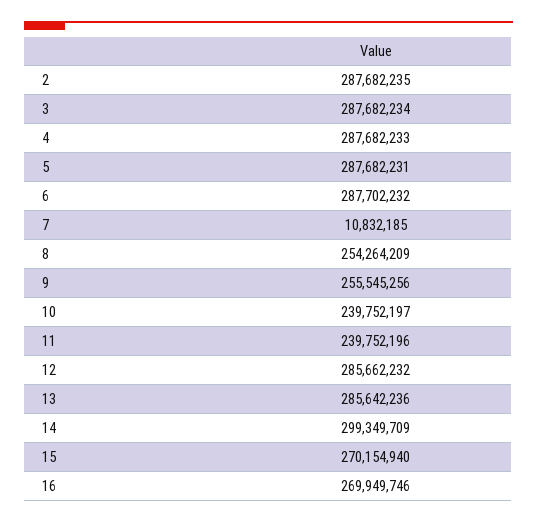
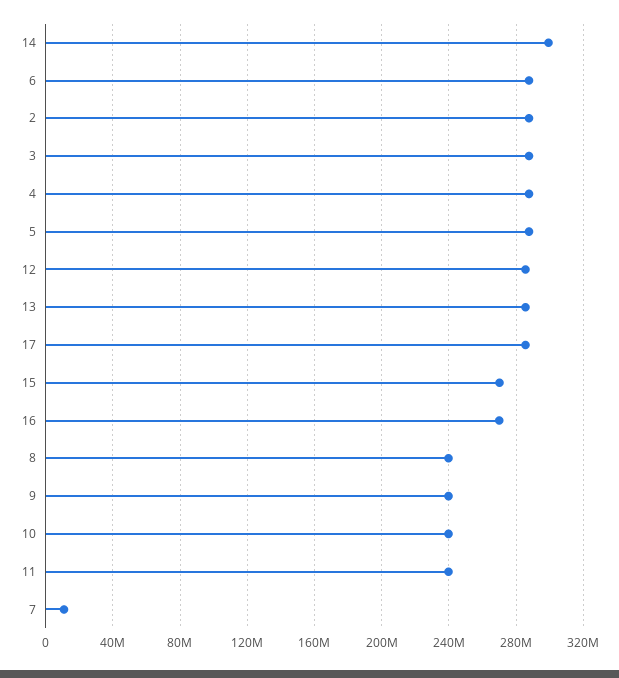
  {
    "2": 287682235,
    "3": 287682234,
    "4": 287682233,
    "5": 287682231,
    "6": 287702232,
    "7": 10832185,
-   "8": 254264209,
+   "8": 240000000,
-   "9": 255545256,
+   "9": 240000000,
    "10": 239752197,
    "11": 239752196,
    "12": 285662232,
    "13": 285642236,
    "14": 299349709,
    "15": 270154940,
-   "16": 269949746
+   "16": 269949746,
+   "17": 285000000
  }

